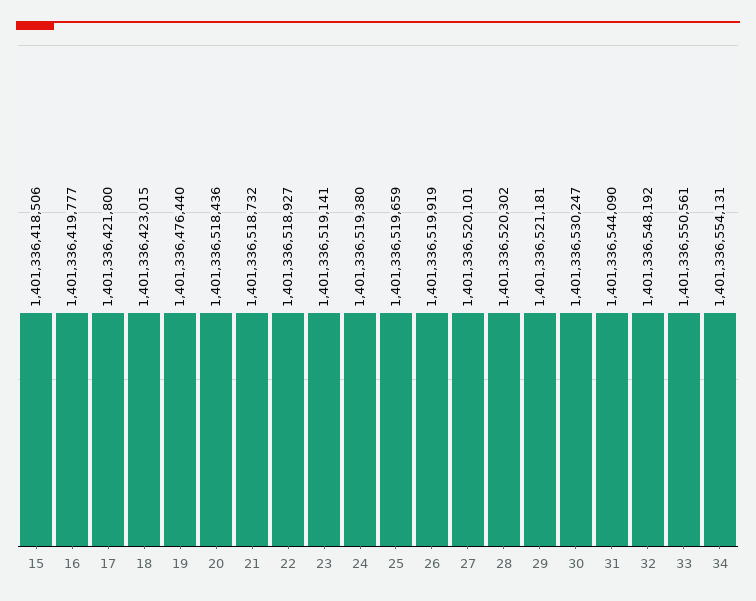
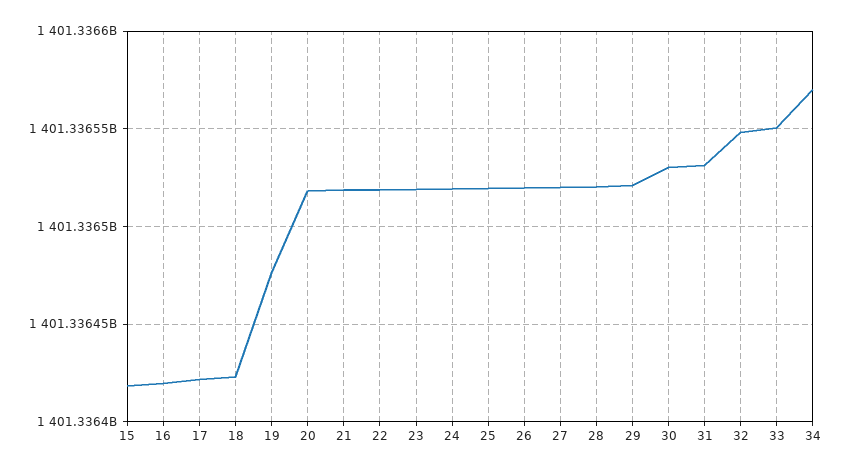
  {
    "15": 1401336418506,
    "16": 1401336419777,
    "17": 1401336421800,
    "18": 1401336423015,
    "19": 1401336476440,
    "20": 1401336518436,
    "21": 1401336518732,
    "22": 1401336518927,
    "23": 1401336519141,
    "24": 1401336519380,
    "25": 1401336519659,
    "26": 1401336519919,
    "27": 1401336520101,
    "28": 1401336520302,
    "29": 1401336521181,
    "30": 1401336530247,
-   "31": 1401336544090,
+   "31": 1401336530000,
    "32": 1401336548192,
    "33": 1401336550561,
-   "34": 1401336554131
+   "34": 1401336570000
  }

